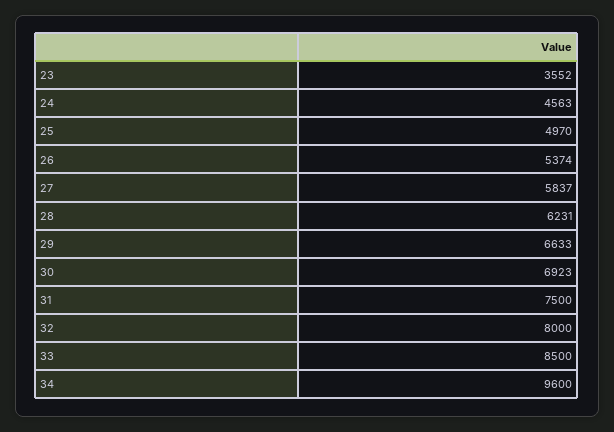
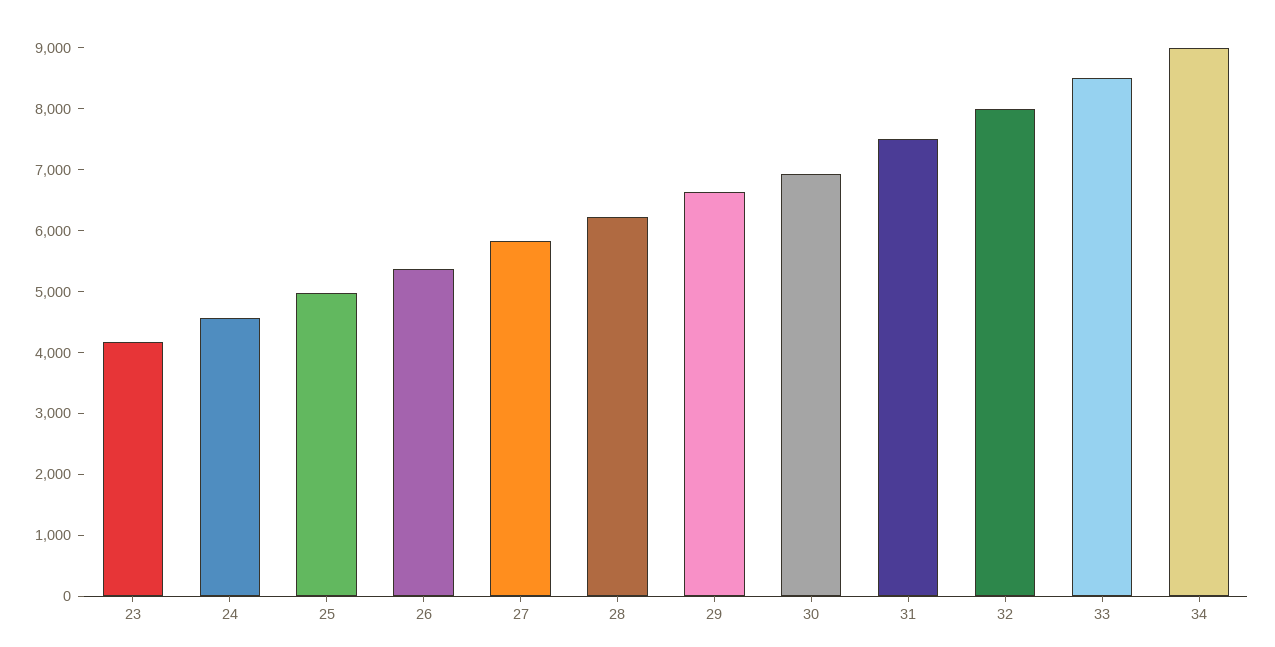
  {
-   "23": 3552,
+   "23": 4200,
    "24": 4563,
    "25": 4970,
    "26": 5374,
    "27": 5837,
    "28": 6231,
    "29": 6633,
    "30": 6923,
    "31": 7500,
    "32": 8000,
    "33": 8500,
-   "34": 9600
+   "34": 9000
  }

